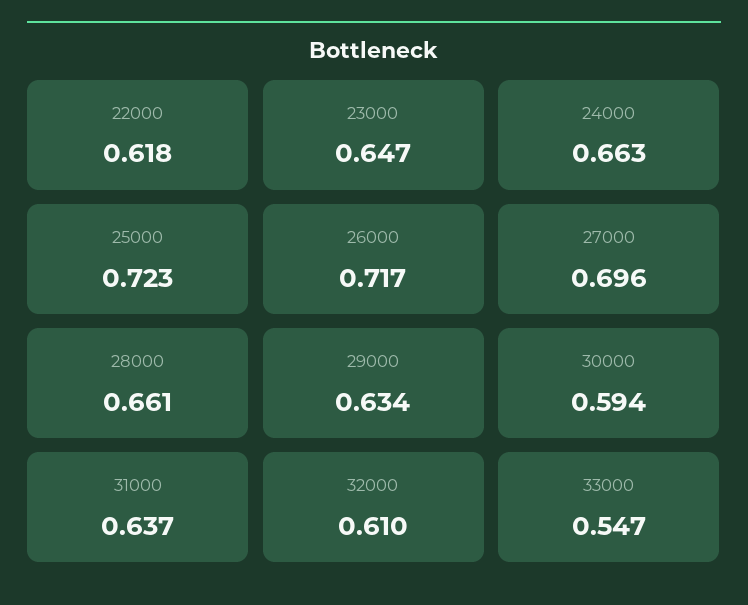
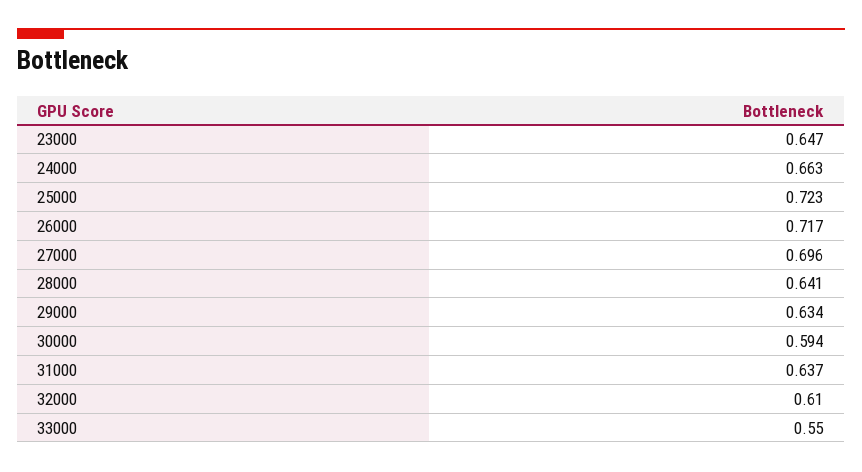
  {
-   "22000": 0.618,
    "23000": 0.647,
    "24000": 0.663,
    "25000": 0.723,
    "26000": 0.717,
    "27000": 0.696,
-   "28000": 0.661,
+   "28000": 0.641,
    "29000": 0.634,
    "30000": 0.594,
    "31000": 0.637,
    "32000": 0.61,
-   "33000": 0.547
+   "33000": 0.55
  }

